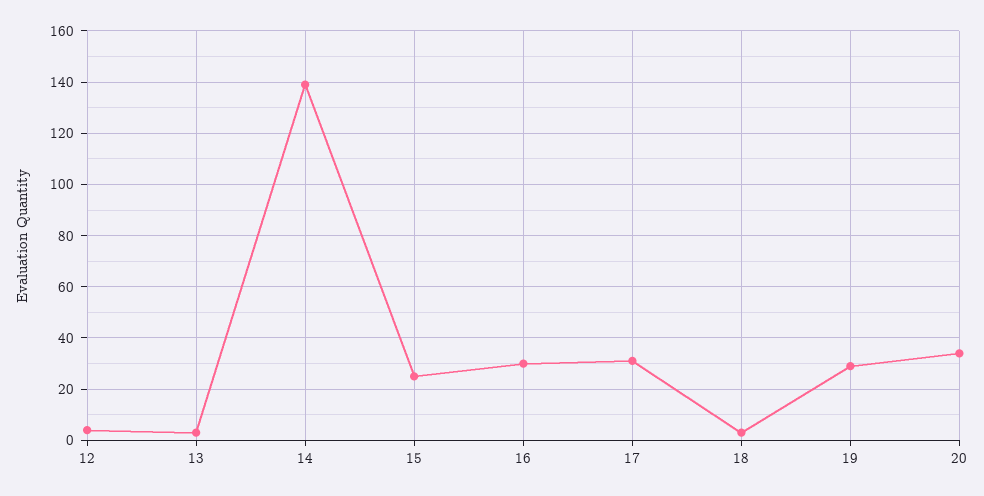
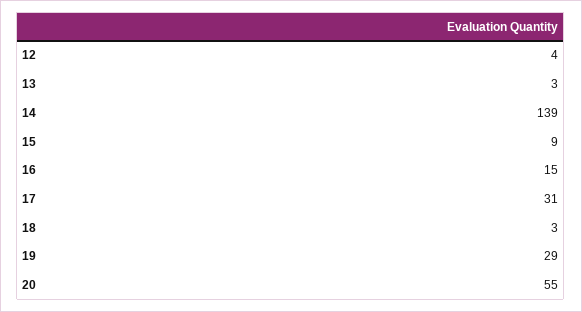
  {
    "12": 4,
    "13": 3,
    "14": 139,
-   "15": 25,
+   "15": 9,
-   "16": 30,
+   "16": 15,
    "17": 31,
    "18": 3,
    "19": 29,
-   "20": 35
+   "20": 55
  }

